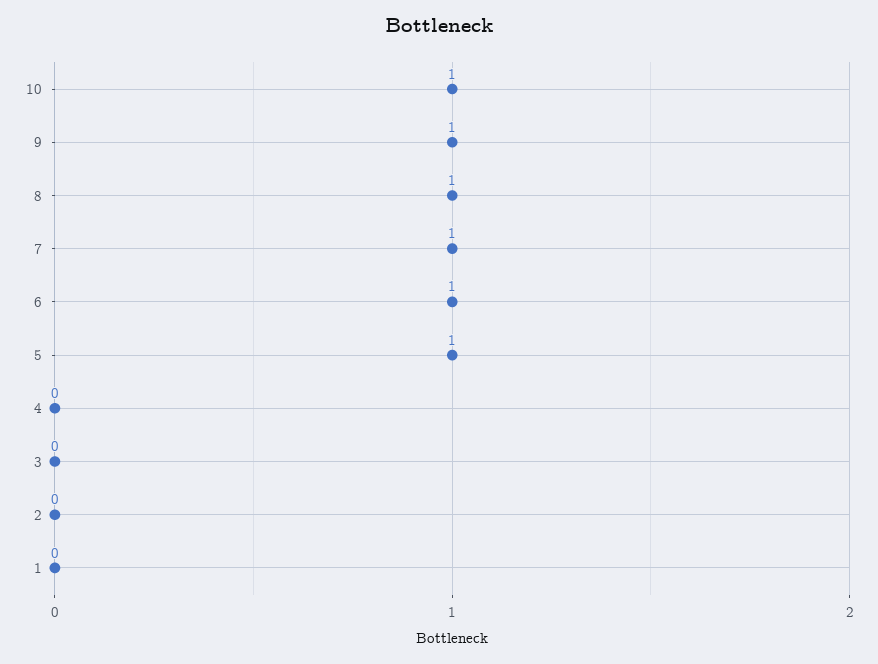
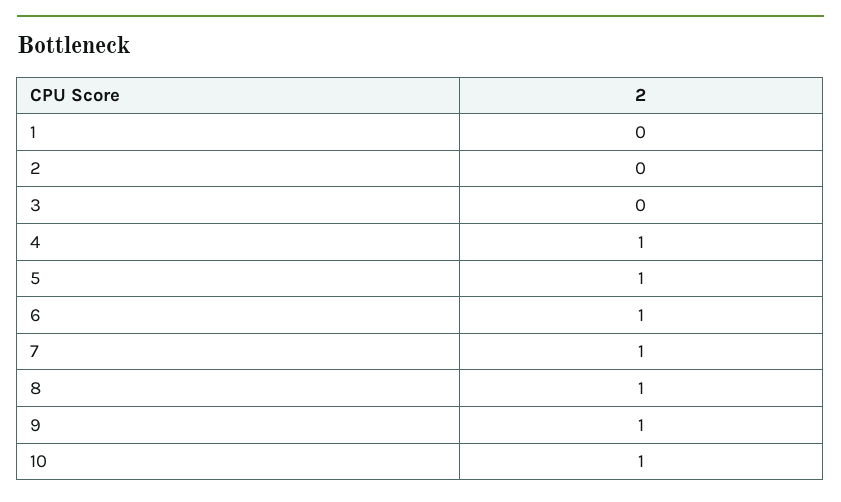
  {
    "10": 1,
    "9": 1,
    "8": 1,
    "7": 1,
    "6": 1,
    "5": 1,
-   "4": 0,
+   "4": 1,
    "3": 0,
    "2": 0,
    "1": 0
  }

